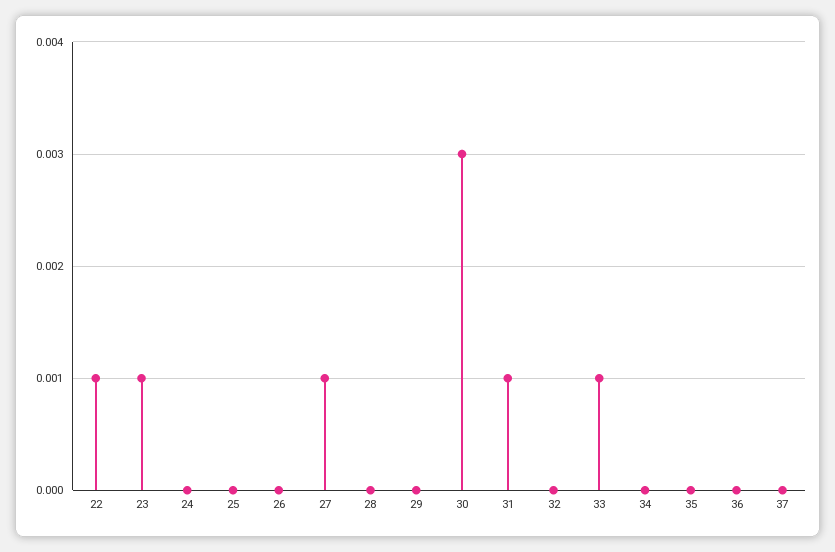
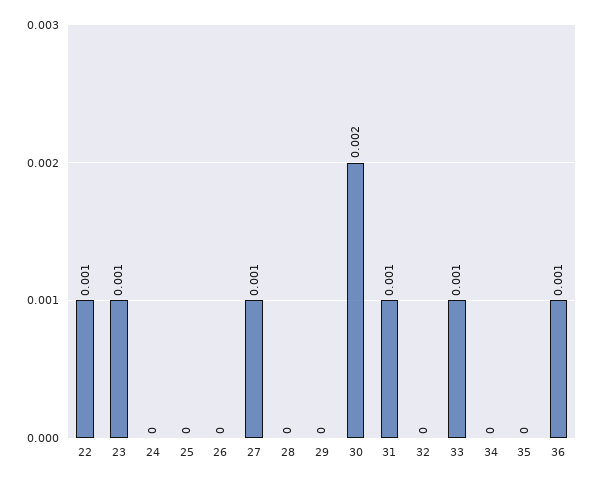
  {
    "22": 0.001,
    "23": 0.001,
    "24": 0,
    "25": 0,
    "26": 0,
    "27": 0.001,
    "28": 0,
    "29": 0,
-   "30": 0.003,
+   "30": 0.002,
    "31": 0.001,
    "32": 0,
    "33": 0.001,
    "34": 0,
    "35": 0,
-   "36": 0,
+   "36": 0.001
-   "37": 0
  }

